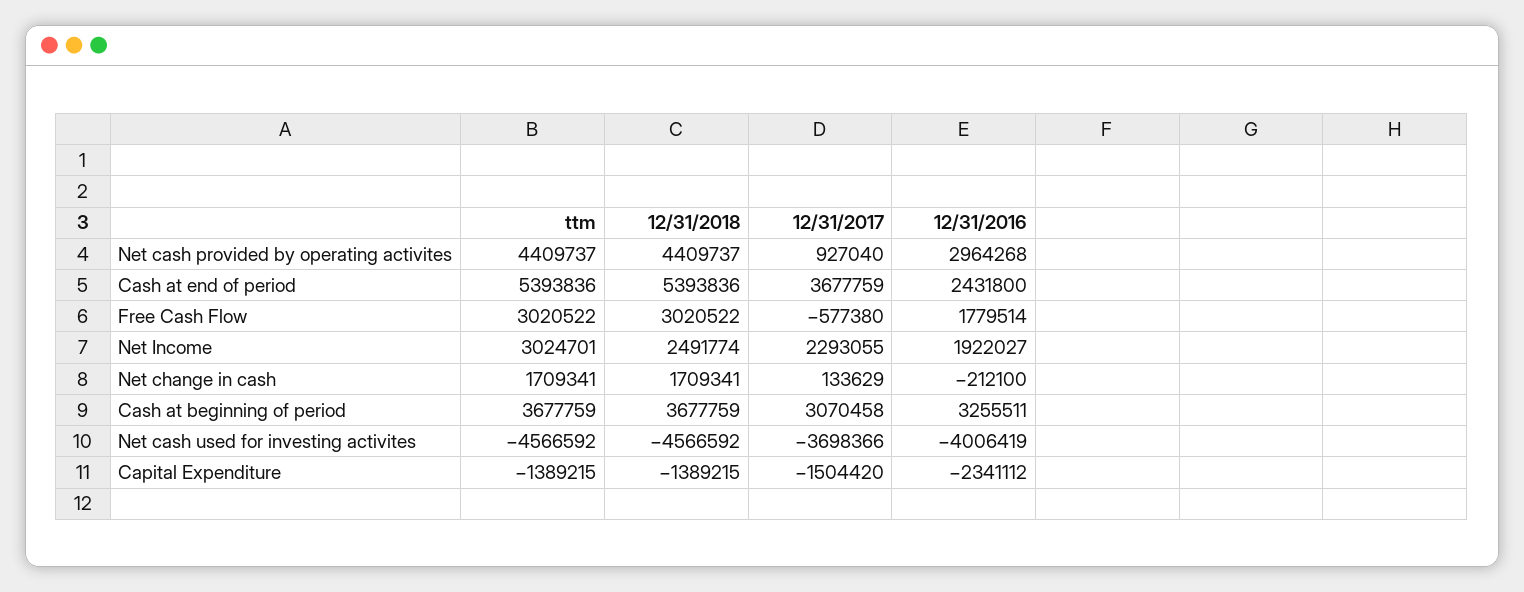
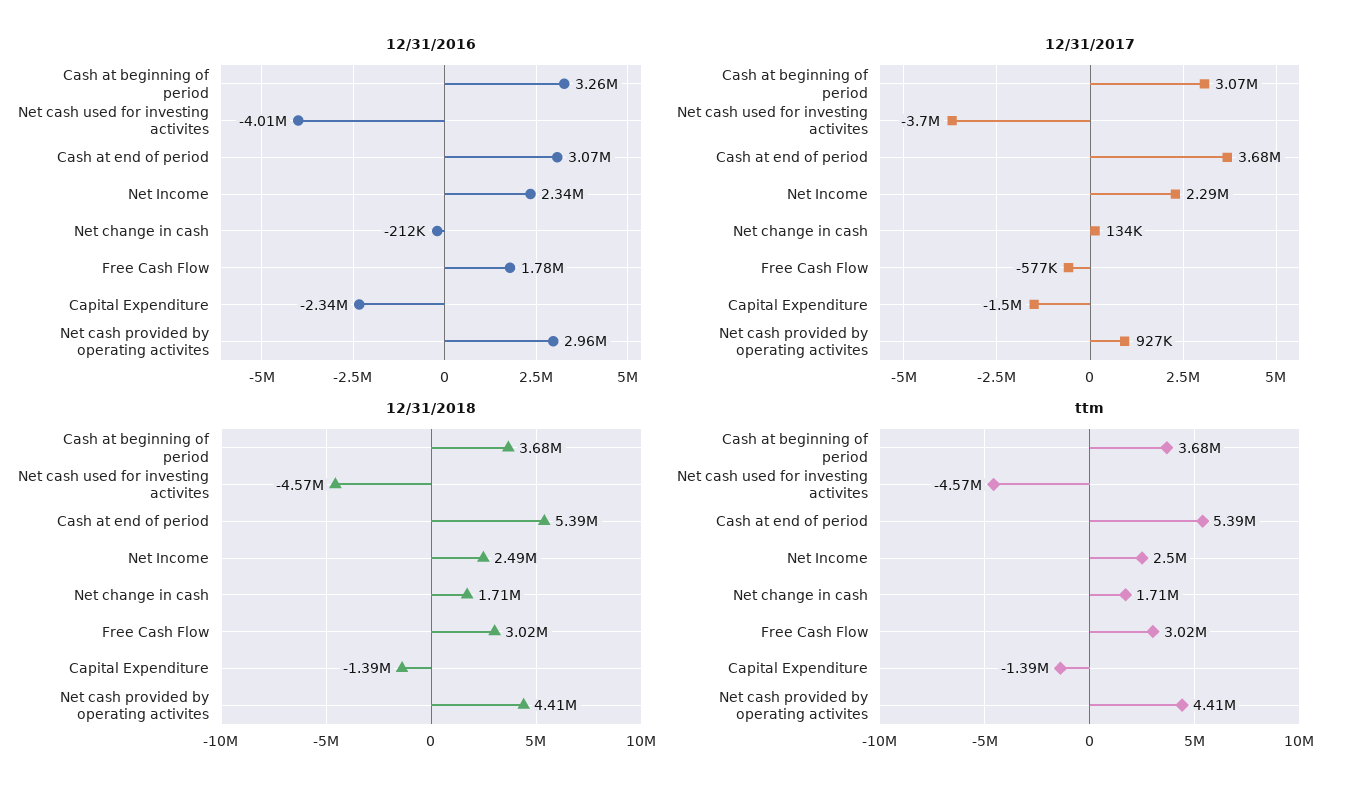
  {
    "ttm": {
      "Net cash provided by operating activites": 4409737,
      "Cash at end of period": 5393836,
      "Free Cash Flow": 3020522,
-     "Net Income": 3024701,
+     "Net Income": 2500000,
      "Net change in cash": 1709341,
      "Cash at beginning of period": 3677759,
      "Net cash used for investing activites": -4566592,
      "Capital Expenditure": -1389215
    },
    "12/31/2018": {
      "Net cash provided by operating activites": 4409737,
      "Cash at end of period": 5393836,
      "Free Cash Flow": 3020522,
      "Net Income": 2491774,
      "Net change in cash": 1709341,
      "Cash at beginning of period": 3677759,
      "Net cash used for investing activites": -4566592,
      "Capital Expenditure": -1389215
    },
    "12/31/2017": {
      "Net cash provided by operating activites": 927040,
      "Cash at end of period": 3677759,
      "Free Cash Flow": -577380,
      "Net Income": 2293055,
      "Net change in cash": 133629,
      "Cash at beginning of period": 3070458,
      "Net cash used for investing activites": -3698366,
      "Capital Expenditure": -1504420
    },
    "12/31/2016": {
      "Net cash provided by operating activites": 2964268,
-     "Cash at end of period": 2431800,
+     "Cash at end of period": 3070000,
      "Free Cash Flow": 1779514,
-     "Net Income": 1922027,
+     "Net Income": 2340000,
      "Net change in cash": -212100,
      "Cash at beginning of period": 3255511,
      "Net cash used for investing activites": -4006419,
      "Capital Expenditure": -2341112
    }
  }

